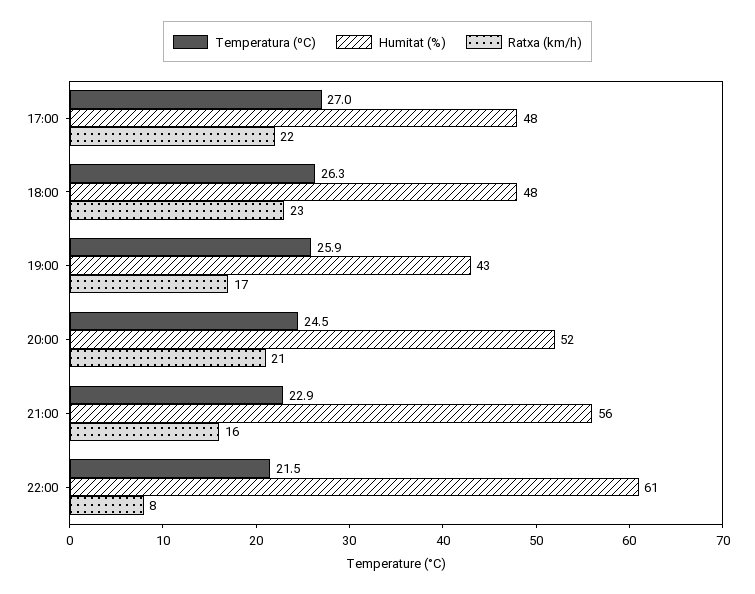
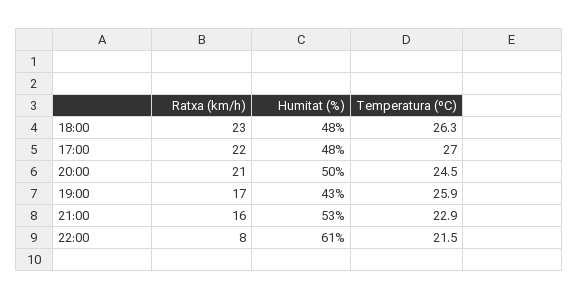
  {
    "Temperatura (ºC)": {
      "17:00": 27,
      "18:00": 26.3,
      "19:00": 25.9,
      "20:00": 24.5,
      "21:00": 22.9,
      "22:00": 21.5
    },
    "Humitat (%)": {
      "17:00": 48,
      "18:00": 48,
      "19:00": 43,
-     "20:00": 52,
+     "20:00": 50,
-     "21:00": 56,
+     "21:00": 53,
      "22:00": 61
    },
    "Ratxa (km/h)": {
      "17:00": 22,
      "18:00": 23,
      "19:00": 17,
      "20:00": 21,
      "21:00": 16,
      "22:00": 8
    }
  }

